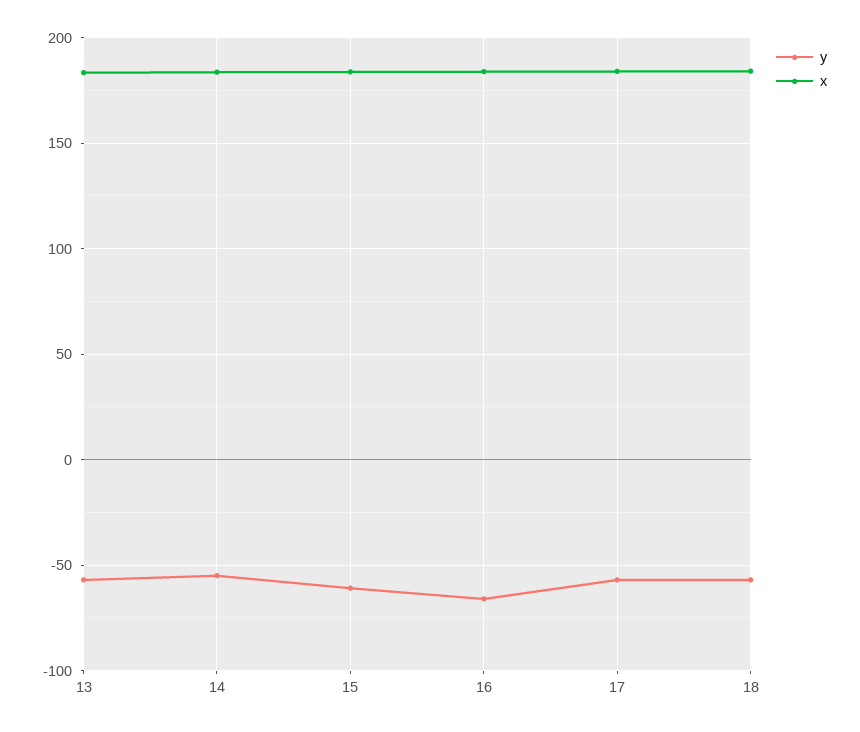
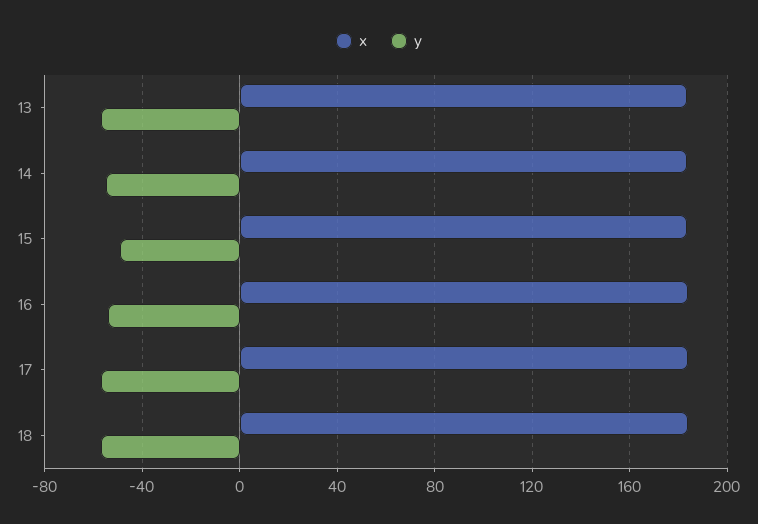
  {
    "y": {
      "13": -55,
      "14": -55,
-     "15": -60,
+     "15": -50,
-     "16": -65,
+     "16": -55,
      "17": -55,
      "18": -55
    },
    "x": {
      "13": 185,
      "14": 185,
      "15": 185,
      "16": 185,
      "17": 185,
      "18": 185
    }
  }

